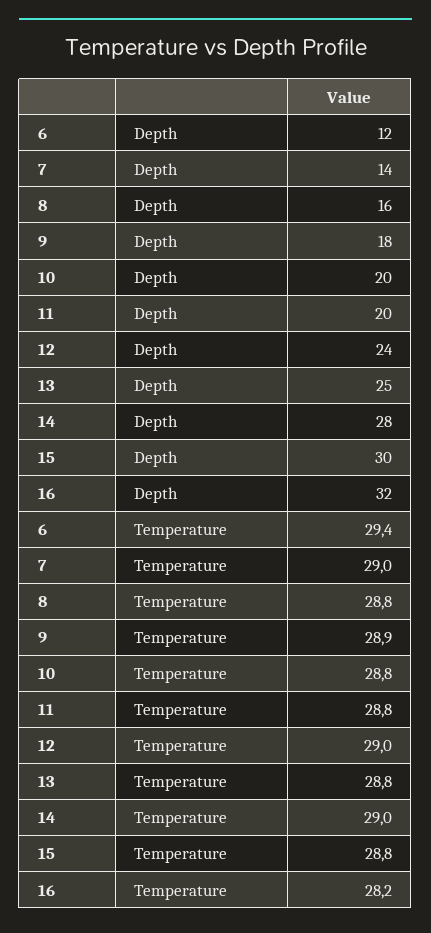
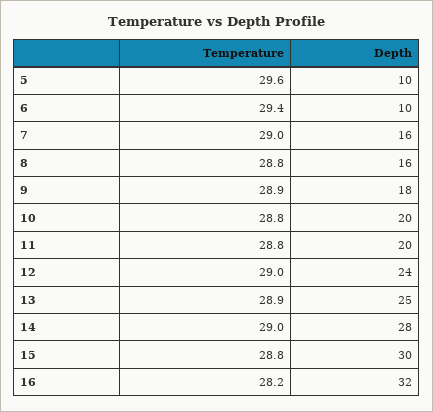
  {
    "6": {
-     "Depth": 12,
+     "Depth": 10,
      "Temperature": 29.4
    },
    "7": {
-     "Depth": 14,
+     "Depth": 16,
      "Temperature": 29
    },
    "8": {
      "Depth": 16,
      "Temperature": 28.8
    },
    "9": {
      "Depth": 18,
      "Temperature": 28.9
    },
    "10": {
      "Depth": 20,
      "Temperature": 28.8
    },
    "11": {
      "Depth": 20,
      "Temperature": 28.8
    },
    "12": {
      "Depth": 24,
      "Temperature": 29
    },
    "13": {
      "Depth": 25,
-     "Temperature": 28.8
+     "Temperature": 28.9
    },
    "14": {
      "Depth": 28,
      "Temperature": 29
    },
    "15": {
      "Depth": 30,
      "Temperature": 28.8
    },
    "16": {
      "Depth": 32,
      "Temperature": 28.2
-   }
+   },
+   "5": {
+     "Temperature": 29.6,
+     "Depth": 10
+   }
  }

